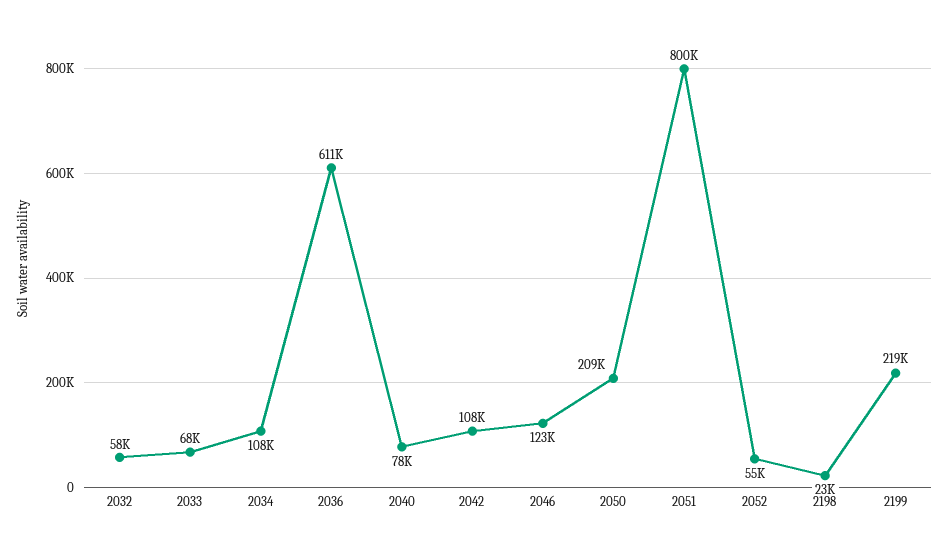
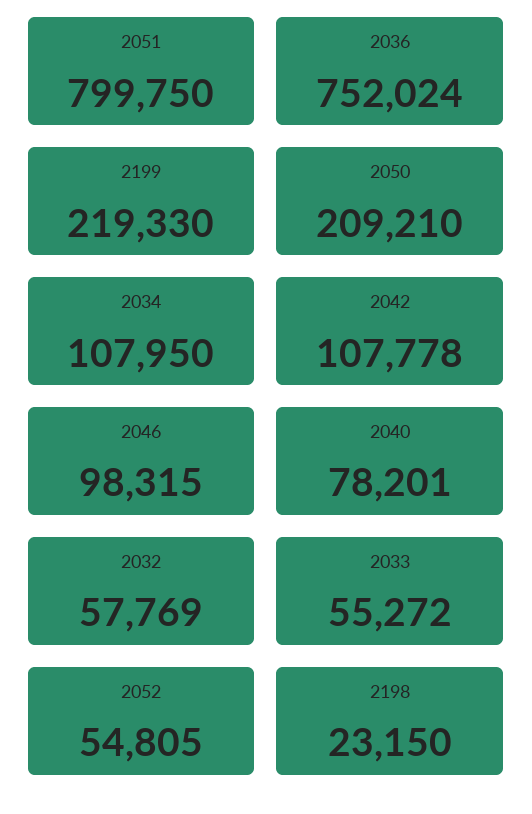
  {
    "2032": 57769,
-   "2033": 68000,
+   "2033": 55272,
    "2034": 107950,
-   "2036": 611000,
+   "2036": 752024,
    "2040": 78201,
    "2042": 107778,
-   "2046": 123000,
+   "2046": 98315,
    "2050": 209210,
    "2051": 799750,
    "2052": 54805,
    "2198": 23150,
    "2199": 219330
  }

